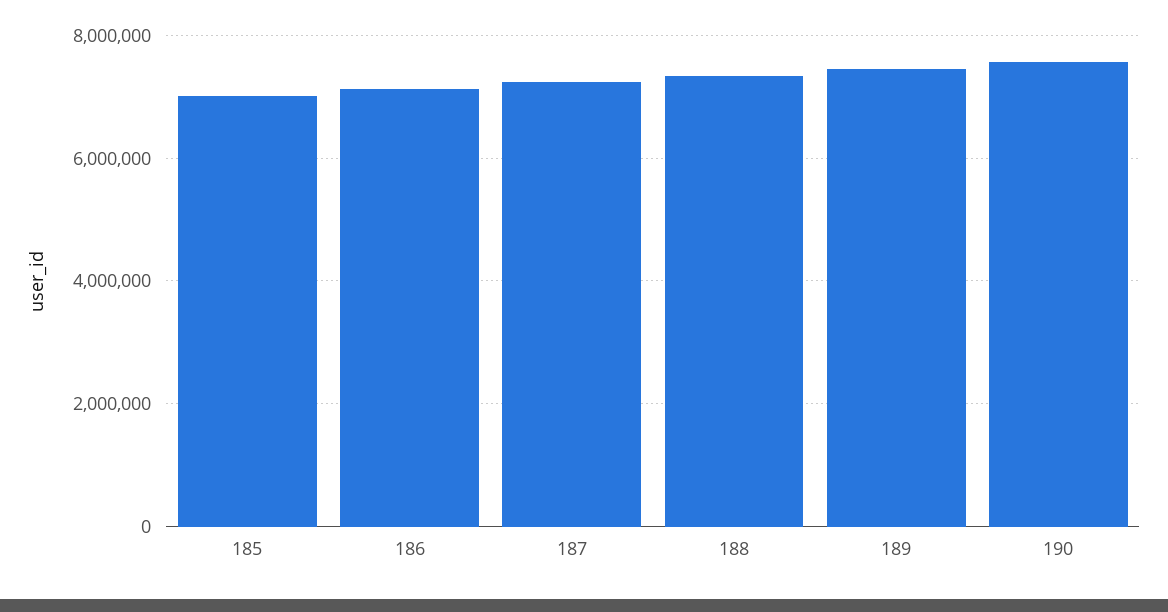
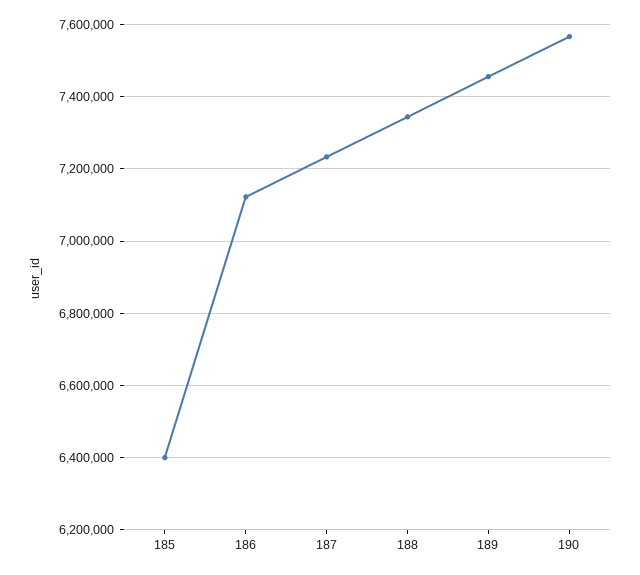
  {
-   "185": 7000000,
+   "185": 6400000,
    "186": 7120000,
    "187": 7240000,
    "188": 7340000,
    "189": 7460000,
    "190": 7560000
  }

